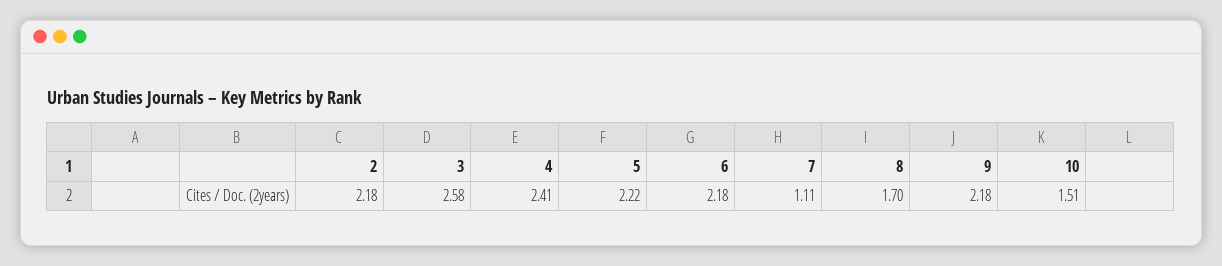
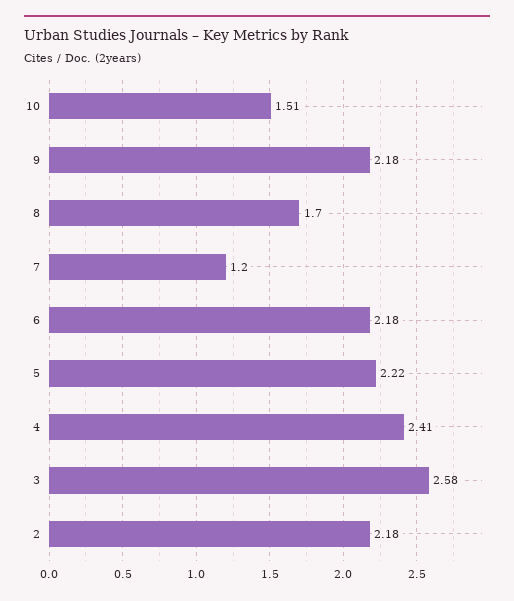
  {
    "2": 2.18,
    "3": 2.58,
    "4": 2.41,
    "5": 2.22,
    "6": 2.18,
-   "7": 1.11,
+   "7": 1.2,
    "8": 1.7,
    "9": 2.18,
    "10": 1.51
  }

